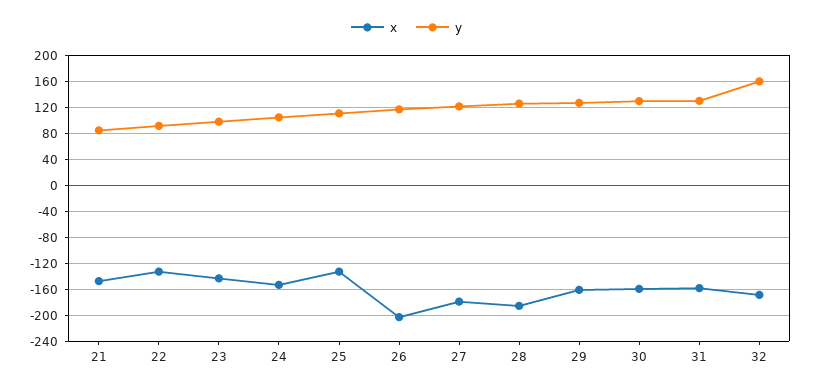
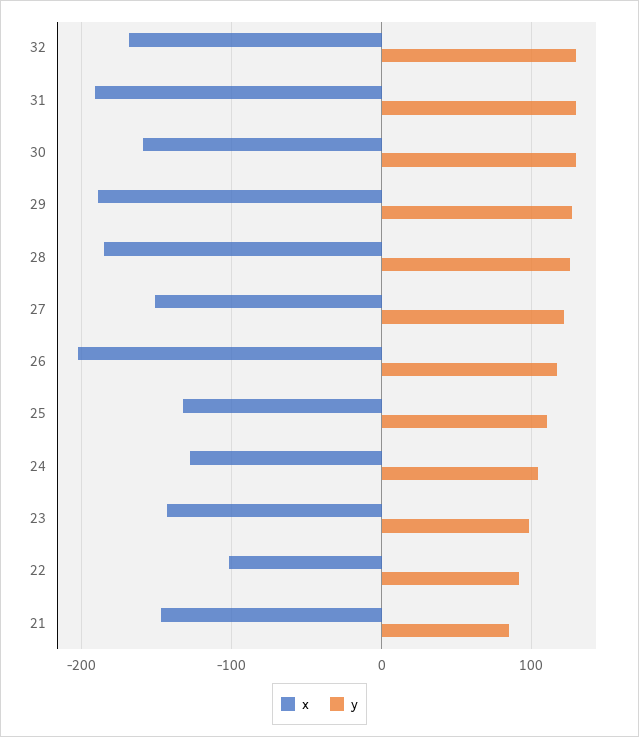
  {
    "x": {
      "21": -150,
-     "22": -130,
+     "22": -100,
      "23": -140,
-     "24": -150,
+     "24": -130,
      "25": -130,
      "26": -200,
-     "27": -180,
+     "27": -150,
      "28": -190,
-     "29": -160,
+     "29": -190,
      "30": -160,
-     "31": -160,
+     "31": -190,
      "32": -170
    },
    "y": {
      "21": 80,
      "22": 90,
      "23": 100,
      "24": 100,
      "25": 110,
      "26": 120,
      "27": 120,
      "28": 130,
      "29": 130,
      "30": 130,
      "31": 130,
-     "32": 160
+     "32": 130
    }
  }

